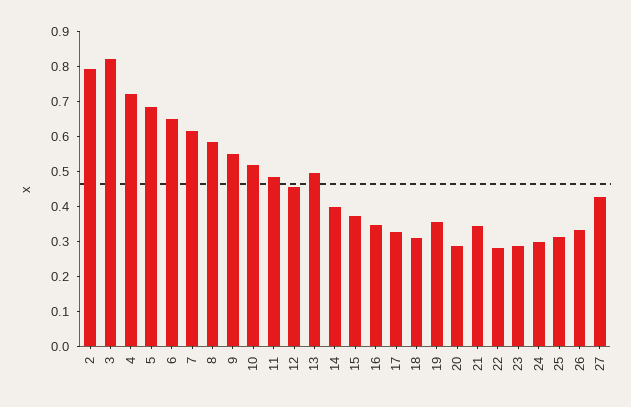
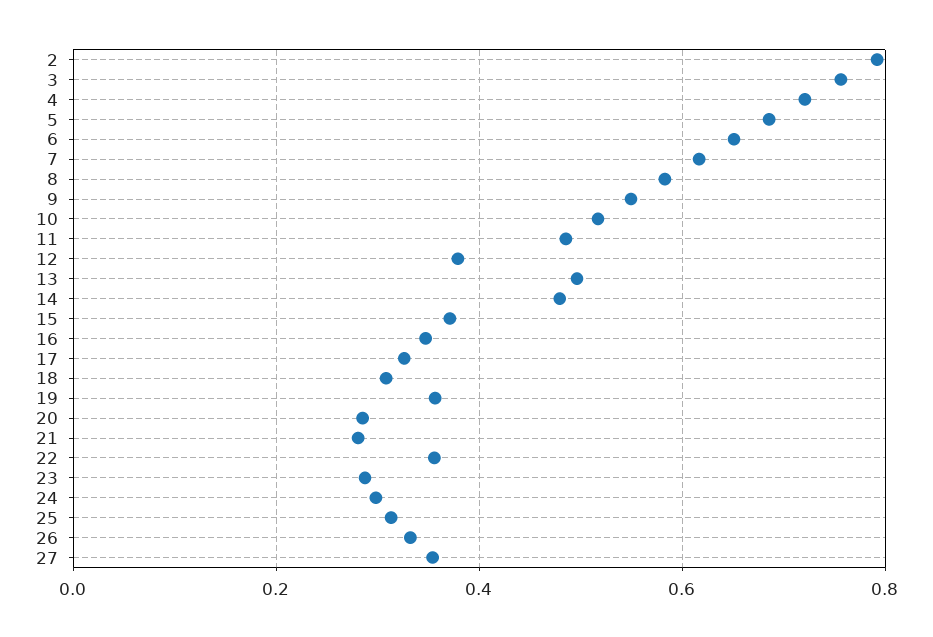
  {
    "2": 0.8,
-   "3": 0.825,
+   "3": 0.76,
    "4": 0.72,
    "5": 0.68,
    "6": 0.66,
    "7": 0.62,
    "8": 0.58,
    "9": 0.54,
    "10": 0.52,
    "11": 0.48,
-   "12": 0.45,
+   "12": 0.38,
    "13": 0.5,
-   "14": 0.4,
+   "14": 0.48,
    "15": 0.38,
    "16": 0.34,
    "17": 0.32,
    "18": 0.3,
    "19": 0.36,
    "20": 0.28,
-   "21": 0.35,
+   "21": 0.28,
-   "22": 0.275,
+   "22": 0.36,
    "23": 0.28,
    "24": 0.3,
    "25": 0.32,
    "26": 0.34,
-   "27": 0.425
+   "27": 0.36
  }

